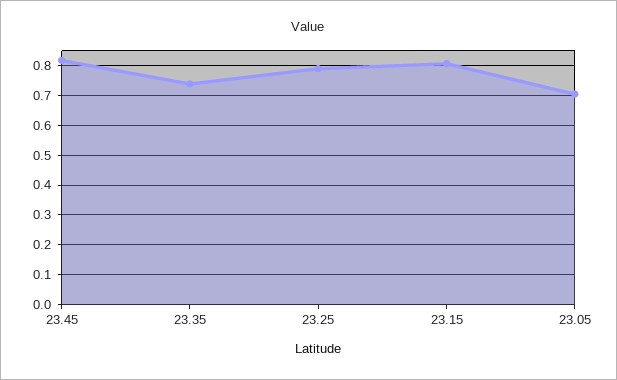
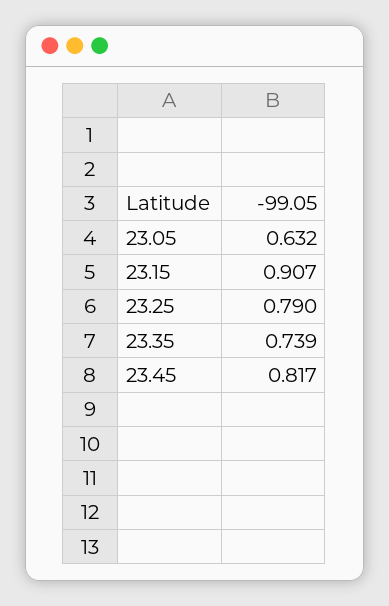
  {
    "23.45": 0.817,
    "23.35": 0.739,
    "23.25": 0.79,
-   "23.15": 0.8,
+   "23.15": 0.907,
-   "23.05": 0.7
+   "23.05": 0.632
  }

